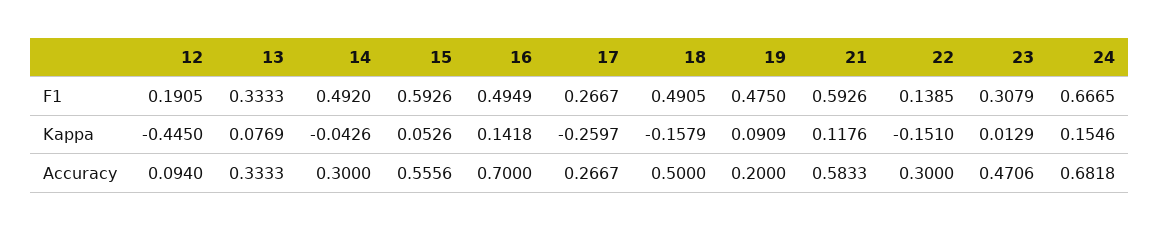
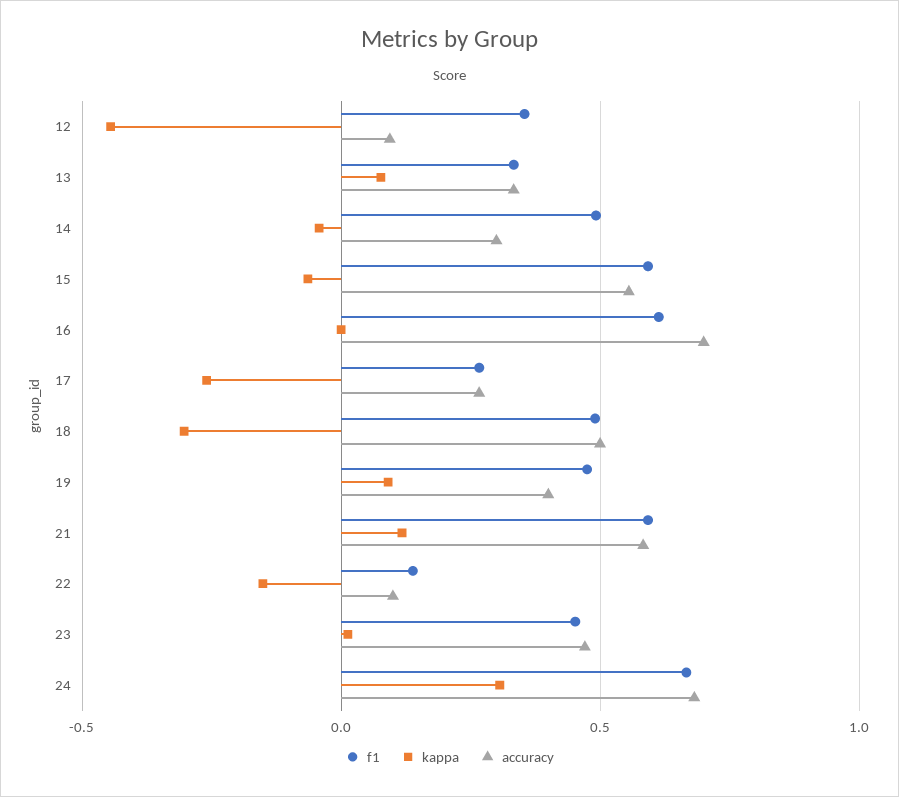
  {
    "F1": {
-     "12": 0.1905,
+     "12": 0.35,
      "13": 0.3333,
      "14": 0.492,
      "15": 0.5926,
-     "16": 0.4949,
+     "16": 0.6,
      "17": 0.2667,
      "18": 0.4905,
      "19": 0.475,
      "21": 0.5926,
      "22": 0.1385,
-     "23": 0.3079,
+     "23": 0.45,
      "24": 0.6665
    },
    "Kappa": {
      "12": -0.445,
      "13": 0.0769,
      "14": -0.0426,
-     "15": 0.0526,
+     "15": -0.05,
-     "16": 0.1418,
+     "16": 0,
      "17": -0.2597,
-     "18": -0.1579,
+     "18": -0.3,
      "19": 0.0909,
      "21": 0.1176,
      "22": -0.151,
      "23": 0.0129,
-     "24": 0.1546
+     "24": 0.3
    },
    "Accuracy": {
      "12": 0.094,
      "13": 0.3333,
      "14": 0.3,
      "15": 0.5556,
      "16": 0.7,
      "17": 0.2667,
      "18": 0.5,
-     "19": 0.2,
+     "19": 0.4,
      "21": 0.5833,
-     "22": 0.3,
+     "22": 0.1,
      "23": 0.4706,
      "24": 0.6818
    }
  }

